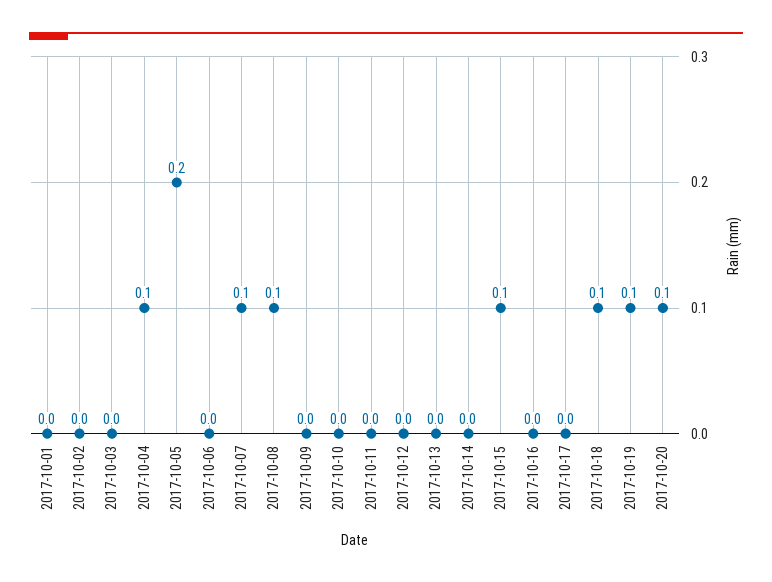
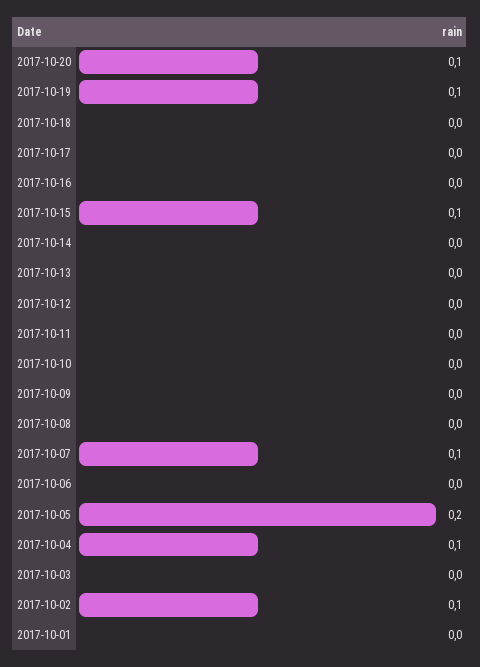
  {
    "2017-10-01": 0,
-   "2017-10-02": 0,
+   "2017-10-02": 0.1,
    "2017-10-03": 0,
    "2017-10-04": 0.1,
    "2017-10-05": 0.2,
    "2017-10-06": 0,
    "2017-10-07": 0.1,
-   "2017-10-08": 0.1,
+   "2017-10-08": 0,
    "2017-10-09": 0,
    "2017-10-10": 0,
    "2017-10-11": 0,
    "2017-10-12": 0,
    "2017-10-13": 0,
    "2017-10-14": 0,
    "2017-10-15": 0.1,
    "2017-10-16": 0,
    "2017-10-17": 0,
-   "2017-10-18": 0.1,
+   "2017-10-18": 0,
    "2017-10-19": 0.1,
    "2017-10-20": 0.1
  }

